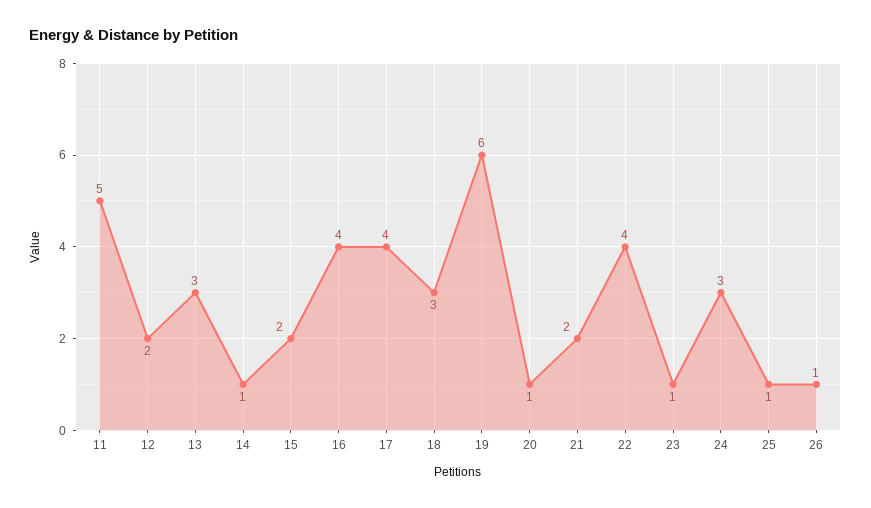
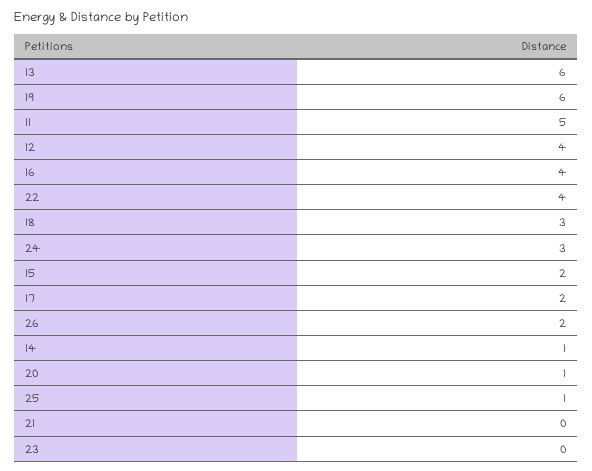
  {
    "11": 5,
-   "12": 2,
+   "12": 4,
-   "13": 3,
+   "13": 6,
    "14": 1,
    "15": 2,
    "16": 4,
-   "17": 4,
+   "17": 2,
    "18": 3,
    "19": 6,
    "20": 1,
-   "21": 2,
+   "21": 0,
    "22": 4,
-   "23": 1,
+   "23": 0,
    "24": 3,
    "25": 1,
-   "26": 1
+   "26": 2
  }

